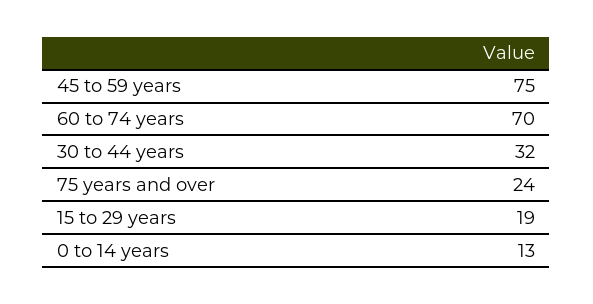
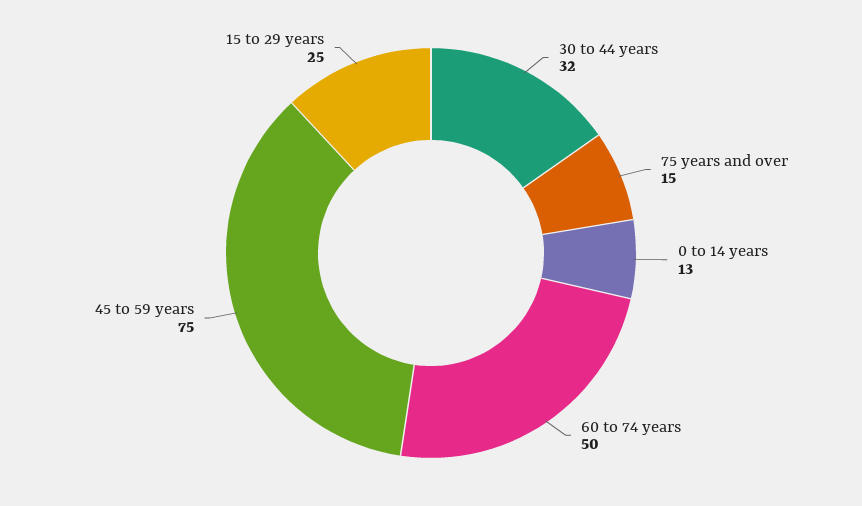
  {
    "45 to 59 years": 75,
-   "60 to 74 years": 70,
+   "60 to 74 years": 50,
    "30 to 44 years": 32,
-   "75 years and over": 24,
+   "75 years and over": 15,
-   "15 to 29 years": 19,
+   "15 to 29 years": 25,
    "0 to 14 years": 13
  }

